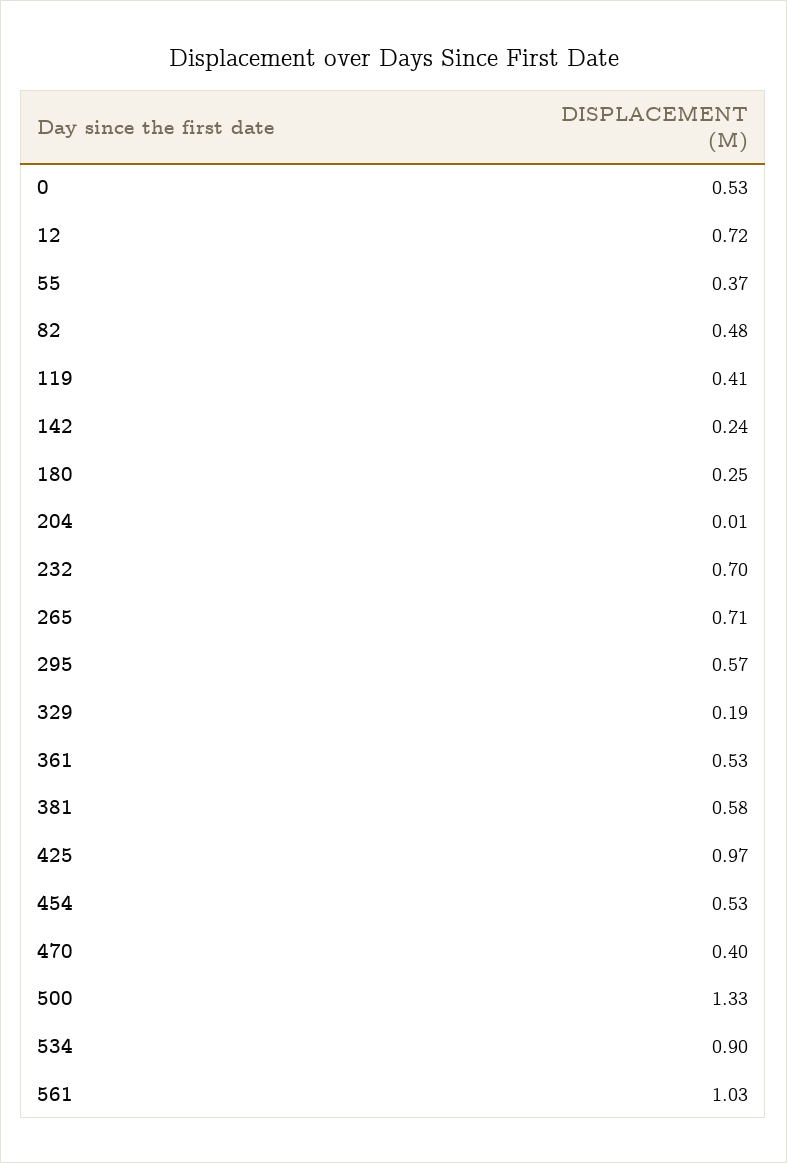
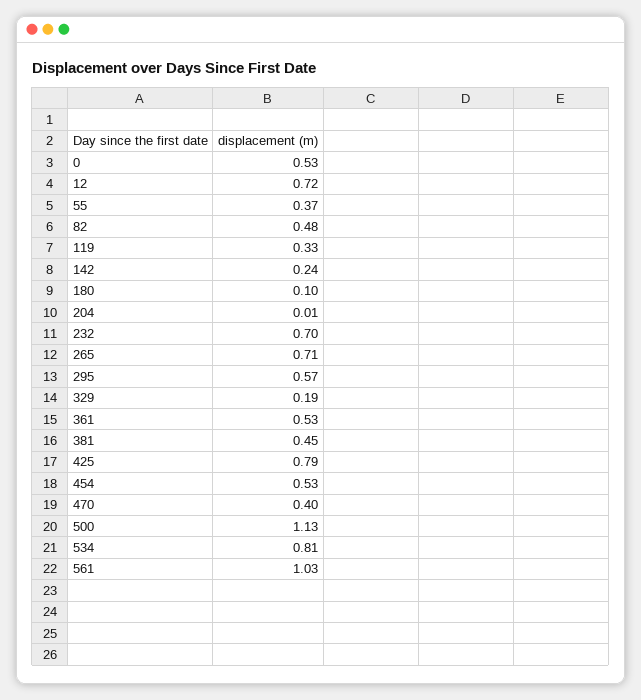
  {
    "0": 0.53,
    "12": 0.72,
    "55": 0.37,
    "82": 0.48,
-   "119": 0.41,
+   "119": 0.33,
    "142": 0.24,
-   "180": 0.25,
+   "180": 0.1,
    "204": 0.01,
    "232": 0.7,
    "265": 0.71,
    "295": 0.57,
    "329": 0.19,
    "361": 0.53,
-   "381": 0.58,
+   "381": 0.45,
-   "425": 0.97,
+   "425": 0.79,
    "454": 0.53,
    "470": 0.4,
-   "500": 1.33,
+   "500": 1.13,
-   "534": 0.9,
+   "534": 0.81,
    "561": 1.03
  }

